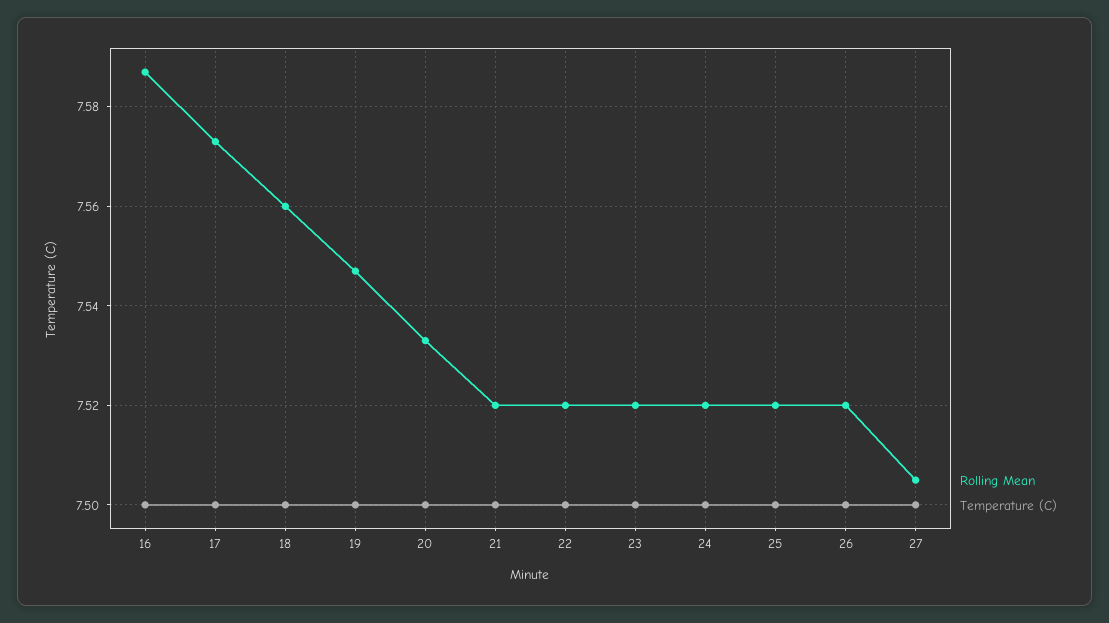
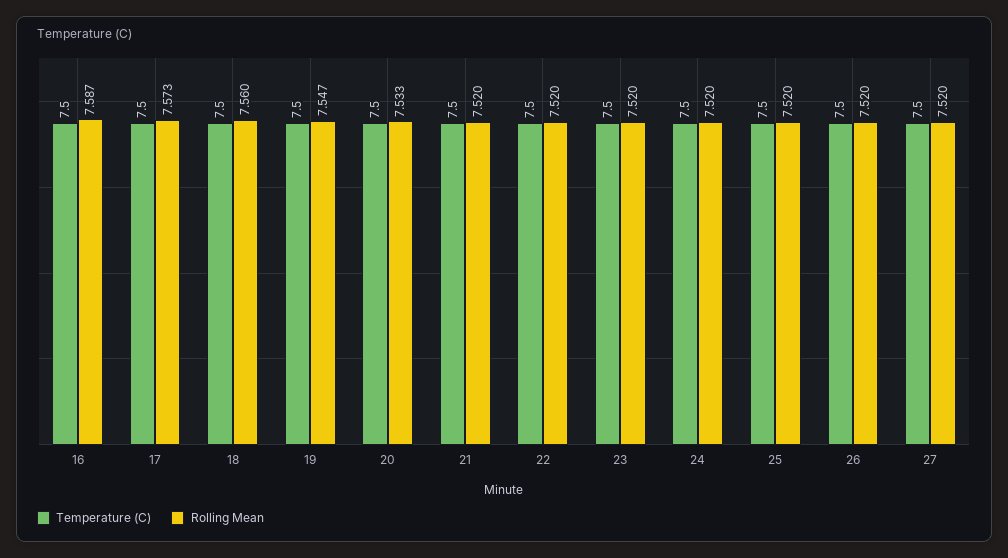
  {
    "Rolling Mean": {
      "16": 7.587,
      "17": 7.573,
      "18": 7.56,
      "19": 7.547,
      "20": 7.533,
      "21": 7.52,
      "22": 7.52,
      "23": 7.52,
      "24": 7.52,
      "25": 7.52,
      "26": 7.52,
-     "27": 7.505
+     "27": 7.52
    },
    "Temperature (C)": {
      "16": 7.5,
      "17": 7.5,
      "18": 7.5,
      "19": 7.5,
      "20": 7.5,
      "21": 7.5,
      "22": 7.5,
      "23": 7.5,
      "24": 7.5,
      "25": 7.5,
      "26": 7.5,
      "27": 7.5
    }
  }

